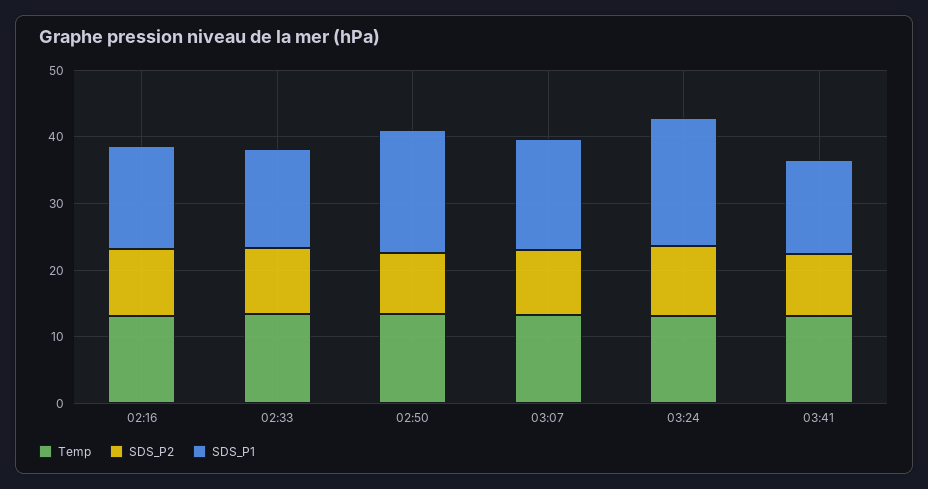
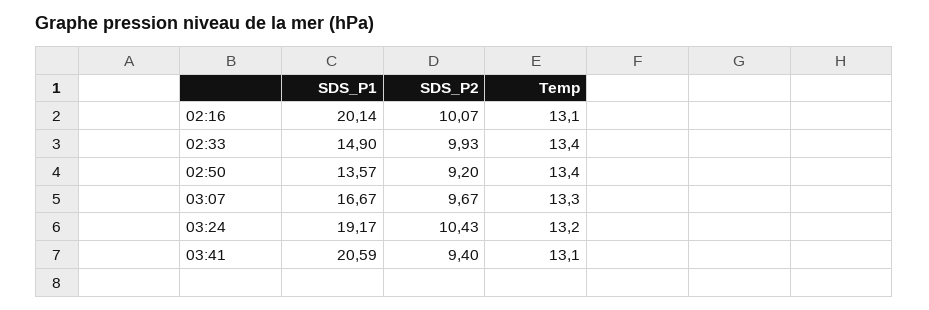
  {
    "Temp": {
      "02:16": 13.1,
      "02:33": 13.4,
      "02:50": 13.4,
      "03:07": 13.3,
      "03:24": 13.2,
      "03:41": 13.1
    },
    "SDS_P2": {
      "02:16": 10.07,
      "02:33": 9.93,
      "02:50": 9.2,
      "03:07": 9.67,
      "03:24": 10.43,
      "03:41": 9.4
    },
    "SDS_P1": {
-     "02:16": 16,
+     "02:16": 20.14,
      "02:33": 14.9,
-     "02:50": 18,
+     "02:50": 13.57,
      "03:07": 16.67,
      "03:24": 19.17,
-     "03:41": 14
+     "03:41": 20.59
    }
  }

